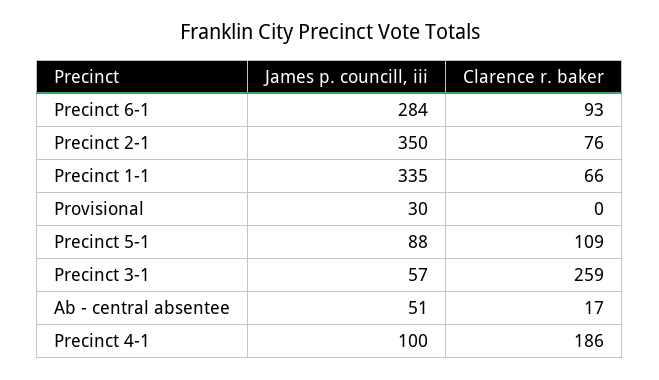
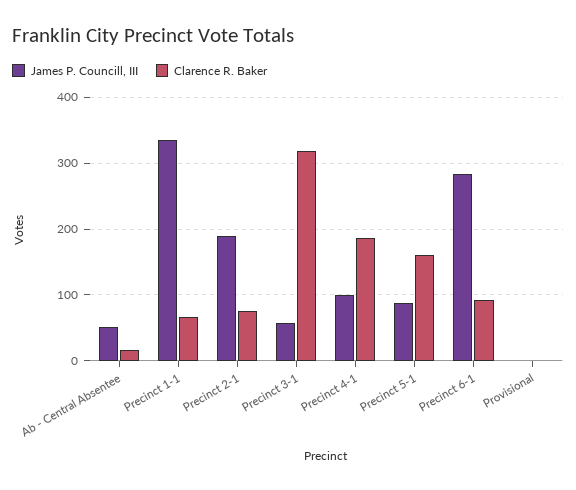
  {
    "James p. councill, iii": {
      "Precinct 6-1": 284,
-     "Precinct 2-1": 350,
+     "Precinct 2-1": 190,
      "Precinct 1-1": 335,
-     "Provisional": 30,
+     "Provisional": 0,
      "Precinct 5-1": 88,
      "Precinct 3-1": 57,
      "Ab - central absentee": 51,
      "Precinct 4-1": 100
    },
    "Clarence r. baker": {
      "Precinct 6-1": 93,
      "Precinct 2-1": 76,
      "Precinct 1-1": 66,
      "Provisional": 0,
-     "Precinct 5-1": 109,
+     "Precinct 5-1": 160,
-     "Precinct 3-1": 259,
+     "Precinct 3-1": 320,
      "Ab - central absentee": 17,
      "Precinct 4-1": 186
    }
  }

